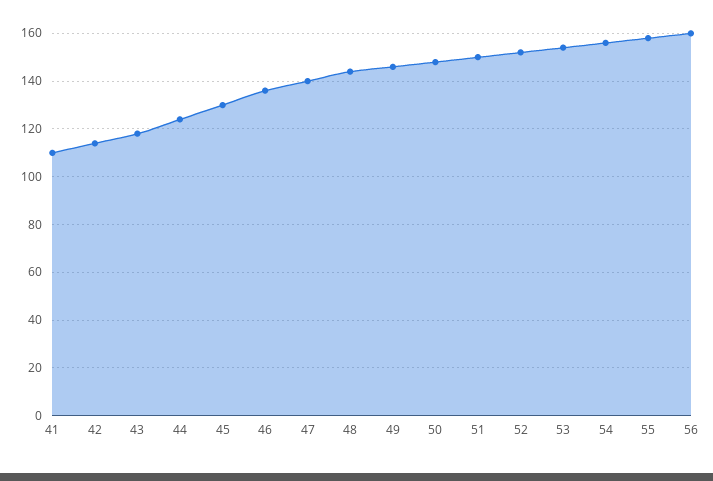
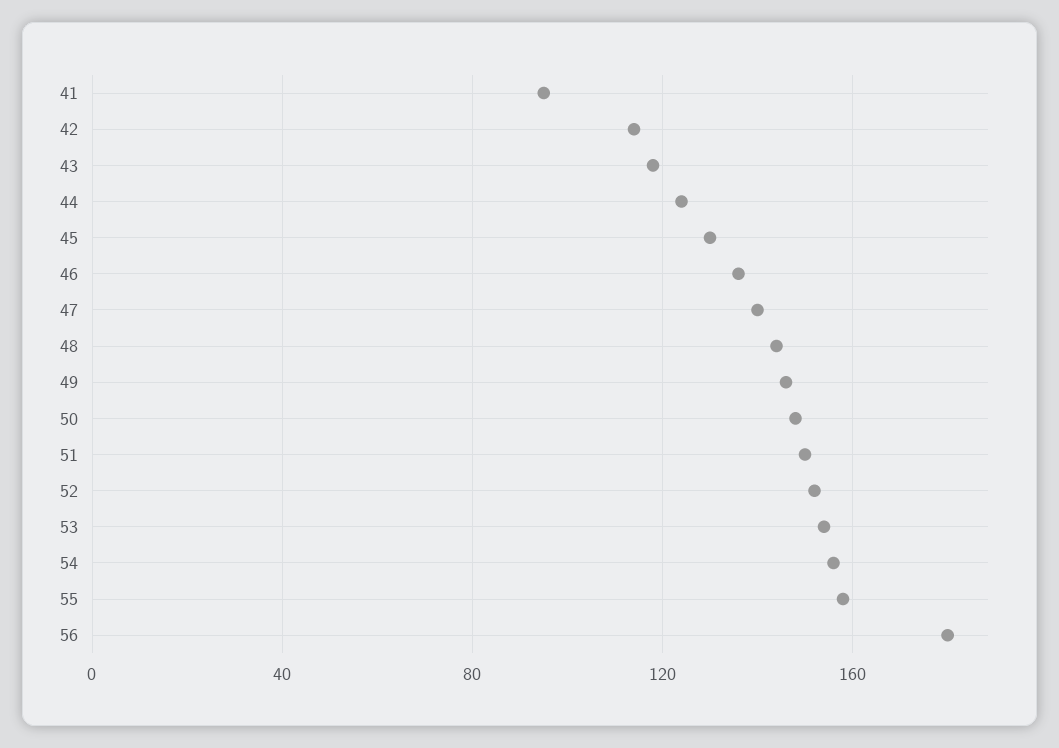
  {
-   "41": 110,
+   "41": 95,
    "42": 115,
    "43": 120,
    "44": 125,
    "45": 130,
    "46": 135,
    "47": 140,
    "48": 145,
    "49": 145,
    "50": 150,
    "51": 150,
    "52": 150,
    "53": 155,
    "54": 155,
    "55": 160,
-   "56": 160
+   "56": 180
  }

